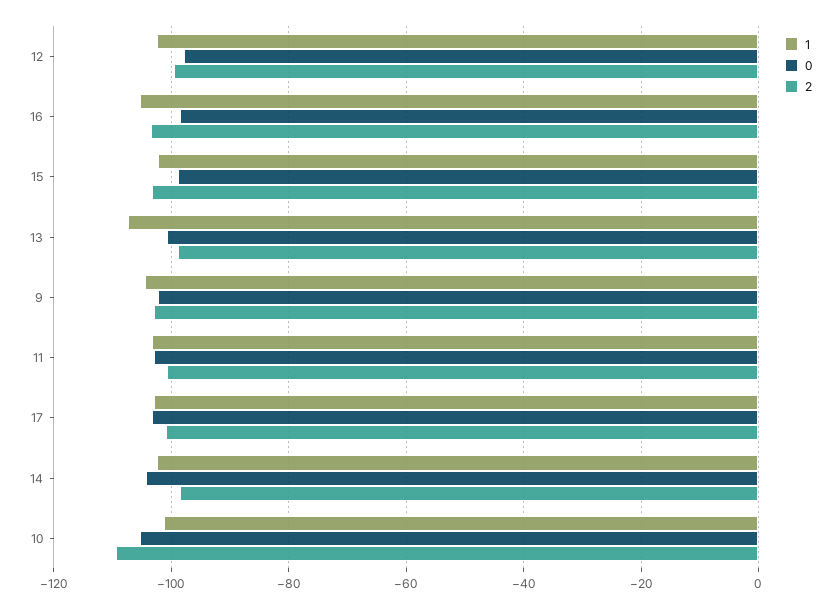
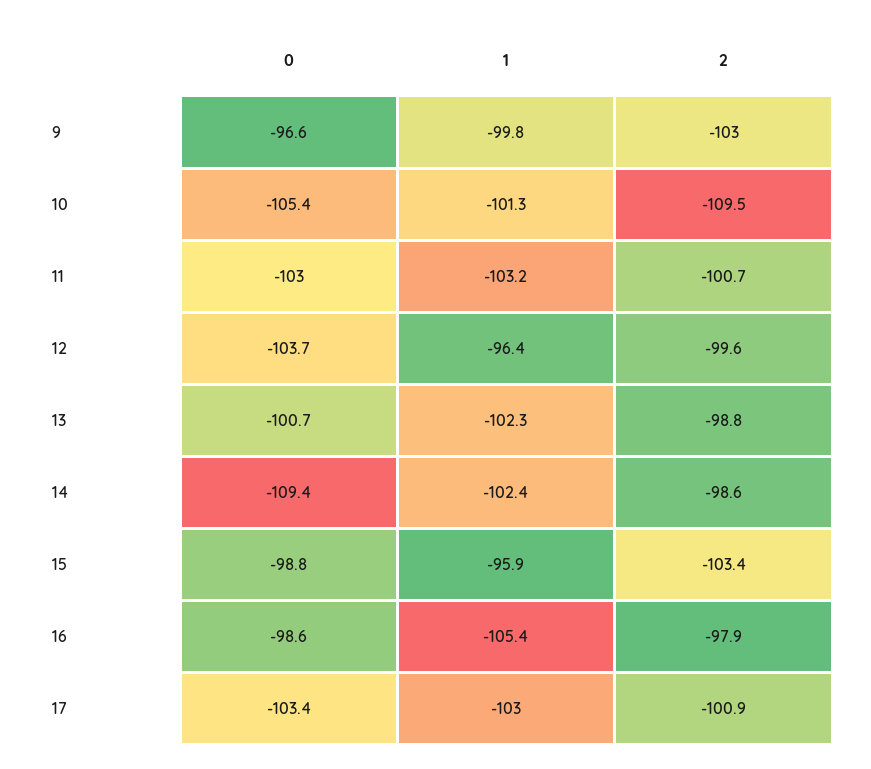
  {
    "1": {
-     "12": -102,
+     "12": -96.4,
      "16": -105.4,
-     "15": -102,
+     "15": -95.9,
-     "13": -108,
+     "13": -102.3,
-     "9": -104,
+     "9": -99.8,
      "11": -103.2,
      "17": -103,
      "14": -102.4,
      "10": -101.3
    },
    "0": {
-     "12": -98,
+     "12": -103.7,
      "16": -98.6,
      "15": -98.8,
      "13": -100.7,
-     "9": -102,
+     "9": -96.6,
      "11": -103,
      "17": -103.4,
-     "14": -104,
+     "14": -109.4,
      "10": -105.4
    },
    "2": {
      "12": -99.6,
-     "16": -104,
+     "16": -97.9,
      "15": -103.4,
      "13": -98.8,
      "9": -103,
      "11": -100.7,
      "17": -100.9,
      "14": -98.6,
      "10": -109.5
    }
  }

